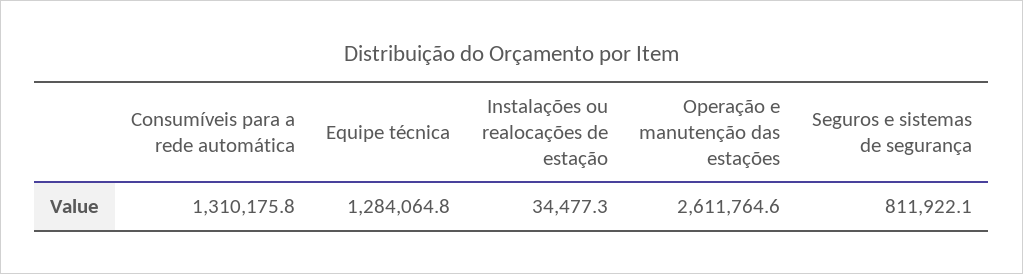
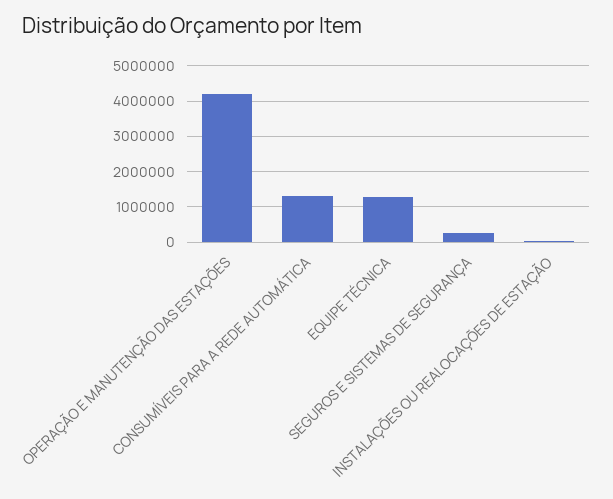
  {
    "Consumíveis para a rede automática": 1310175.8,
    "Equipe técnica": 1284064.8,
    "Instalações ou realocações de estação": 34477.3,
-   "Operação e manutenção das estações": 2611764.6,
+   "Operação e manutenção das estações": 4200000,
-   "Seguros e sistemas de segurança": 811922.1
+   "Seguros e sistemas de segurança": 200000
  }

